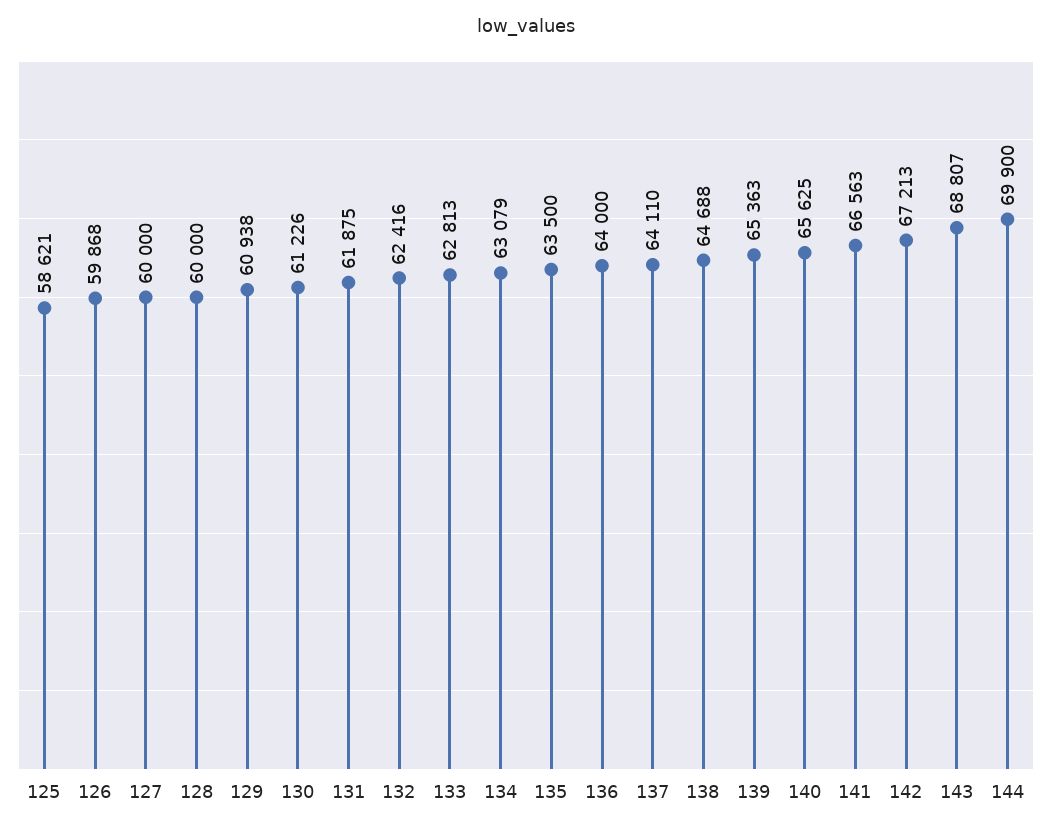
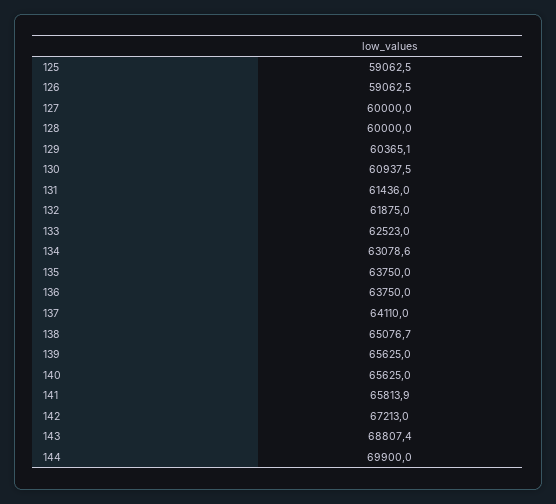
  {
-   "125": 58621,
+   "125": 59062.5,
-   "126": 59868,
+   "126": 59062.5,
    "127": 60000,
    "128": 60000,
-   "129": 60938,
+   "129": 60365.1,
-   "130": 61226,
+   "130": 60937.5,
-   "131": 61875,
+   "131": 61436,
-   "132": 62416,
+   "132": 61875,
-   "133": 62813,
+   "133": 62523,
    "134": 63078.6,
-   "135": 63500,
+   "135": 63750,
-   "136": 64000,
+   "136": 63750,
    "137": 64110,
-   "138": 64688,
+   "138": 65076.7,
-   "139": 65363,
+   "139": 65625,
    "140": 65625,
-   "141": 66563,
+   "141": 65813.9,
    "142": 67213,
    "143": 68807.4,
    "144": 69900
  }

